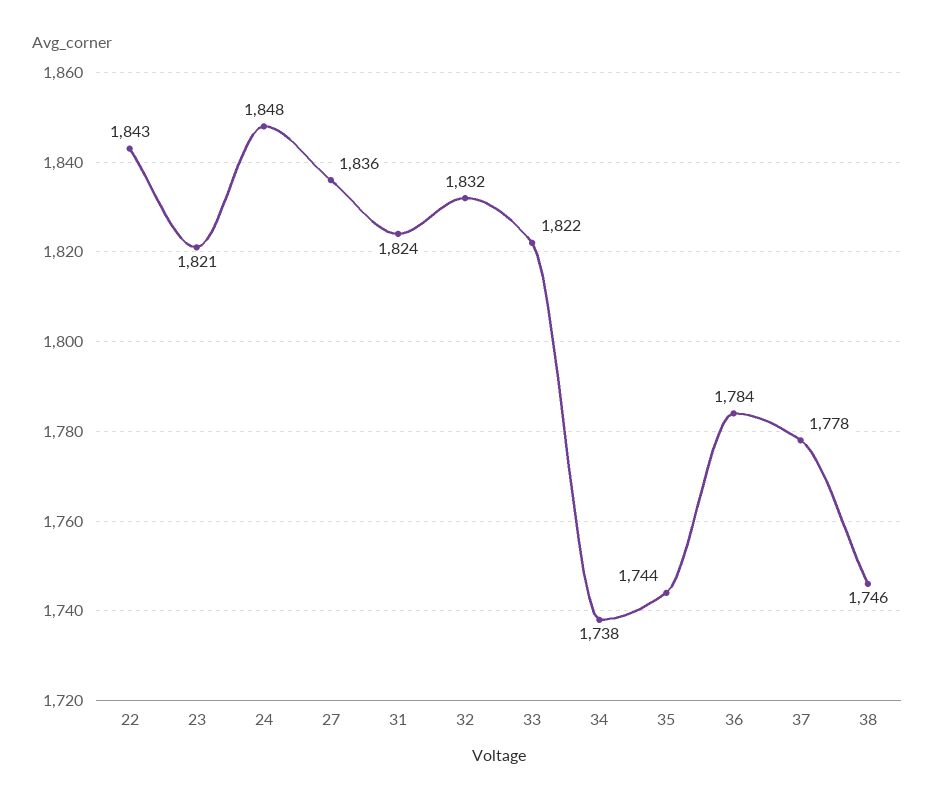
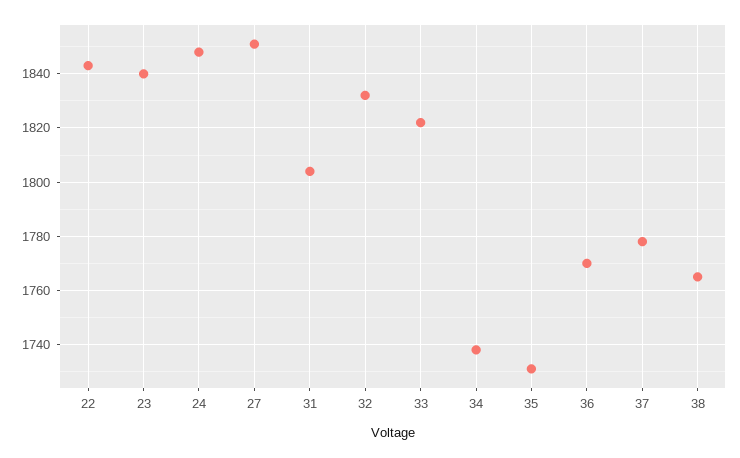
  {
    "22": 1843,
-   "23": 1821,
+   "23": 1840,
    "24": 1848,
-   "27": 1836,
+   "27": 1850,
-   "31": 1824,
+   "31": 1805,
    "32": 1832,
    "33": 1822,
    "34": 1738,
-   "35": 1744,
+   "35": 1730,
-   "36": 1784,
+   "36": 1770,
    "37": 1778,
-   "38": 1746
+   "38": 1765
  }

